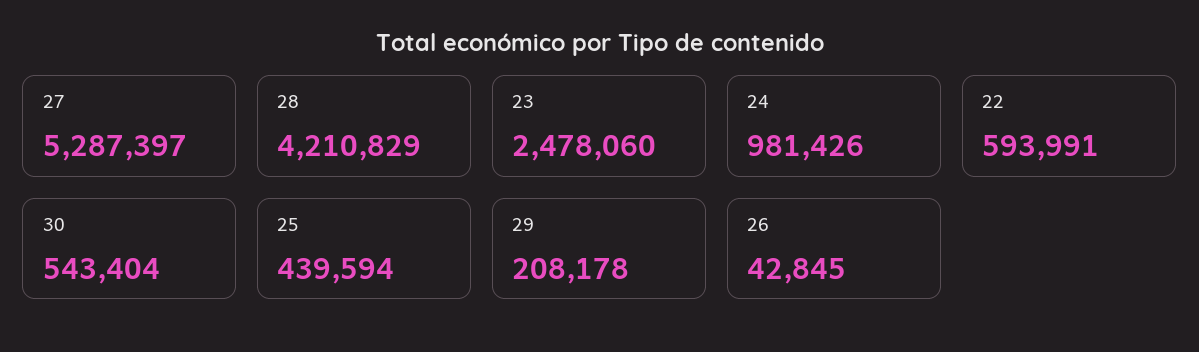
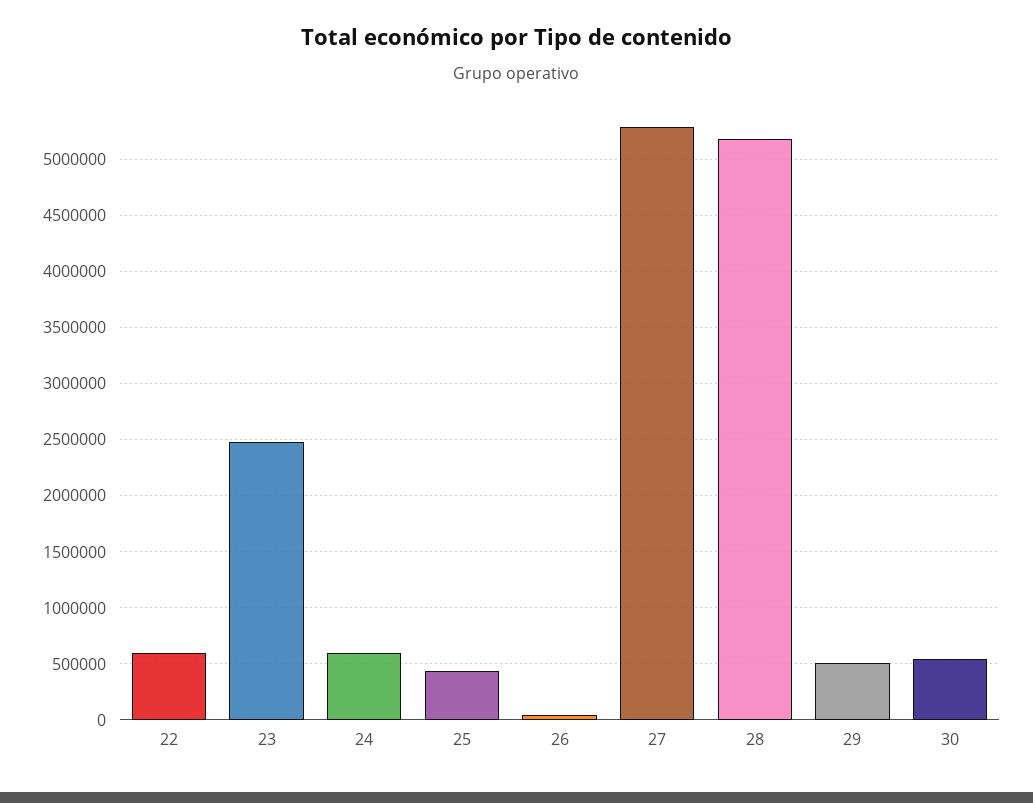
  {
    "27": 5287397,
-   "28": 4210829,
+   "28": 5200000,
    "23": 2478060,
-   "24": 981426,
+   "24": 600000,
    "22": 593991,
    "30": 543404,
    "25": 439594,
-   "29": 208178,
+   "29": 500000,
    "26": 42845
  }

